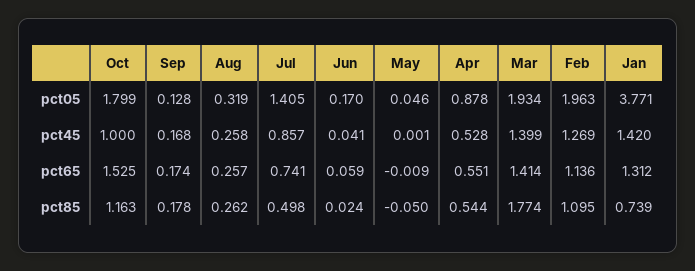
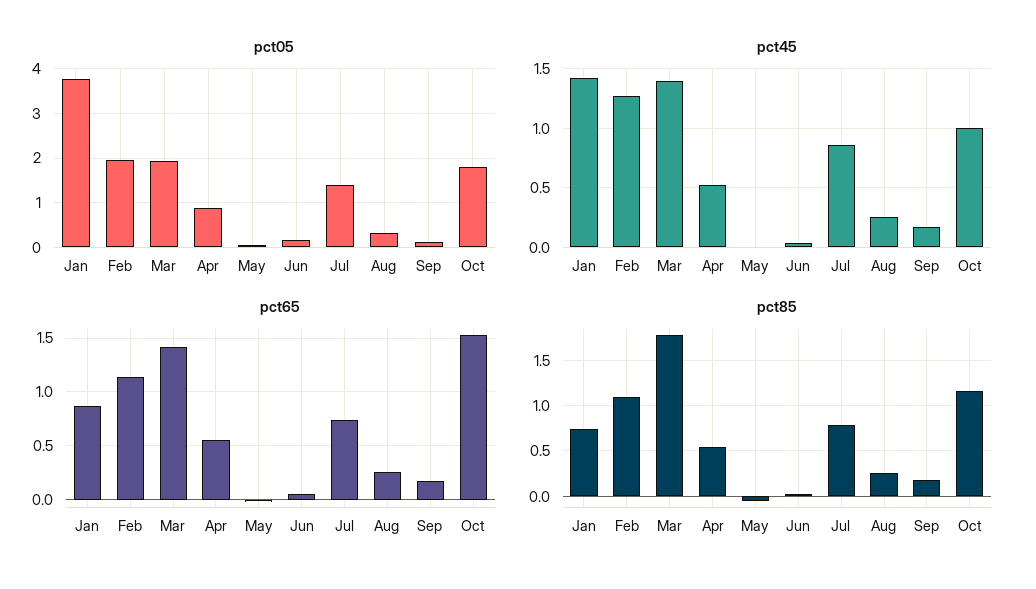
  {
    "pct05": {
      "Oct": 1.799,
      "Sep": 0.128,
      "Aug": 0.319,
      "Jul": 1.405,
      "Jun": 0.17,
      "May": 0.046,
      "Apr": 0.878,
      "Mar": 1.934,
      "Feb": 1.963,
      "Jan": 3.771
    },
    "pct45": {
      "Oct": 1,
      "Sep": 0.168,
      "Aug": 0.258,
      "Jul": 0.857,
      "Jun": 0.041,
      "May": 0.001,
      "Apr": 0.528,
      "Mar": 1.399,
      "Feb": 1.269,
      "Jan": 1.42
    },
    "pct65": {
      "Oct": 1.525,
      "Sep": 0.174,
      "Aug": 0.257,
      "Jul": 0.741,
      "Jun": 0.059,
      "May": -0.009,
      "Apr": 0.551,
      "Mar": 1.414,
      "Feb": 1.136,
-     "Jan": 1.312
+     "Jan": 0.9
    },
    "pct85": {
      "Oct": 1.163,
      "Sep": 0.178,
      "Aug": 0.262,
-     "Jul": 0.498,
+     "Jul": 0.8,
      "Jun": 0.024,
      "May": -0.05,
      "Apr": 0.544,
      "Mar": 1.774,
      "Feb": 1.095,
      "Jan": 0.739
    }
  }

